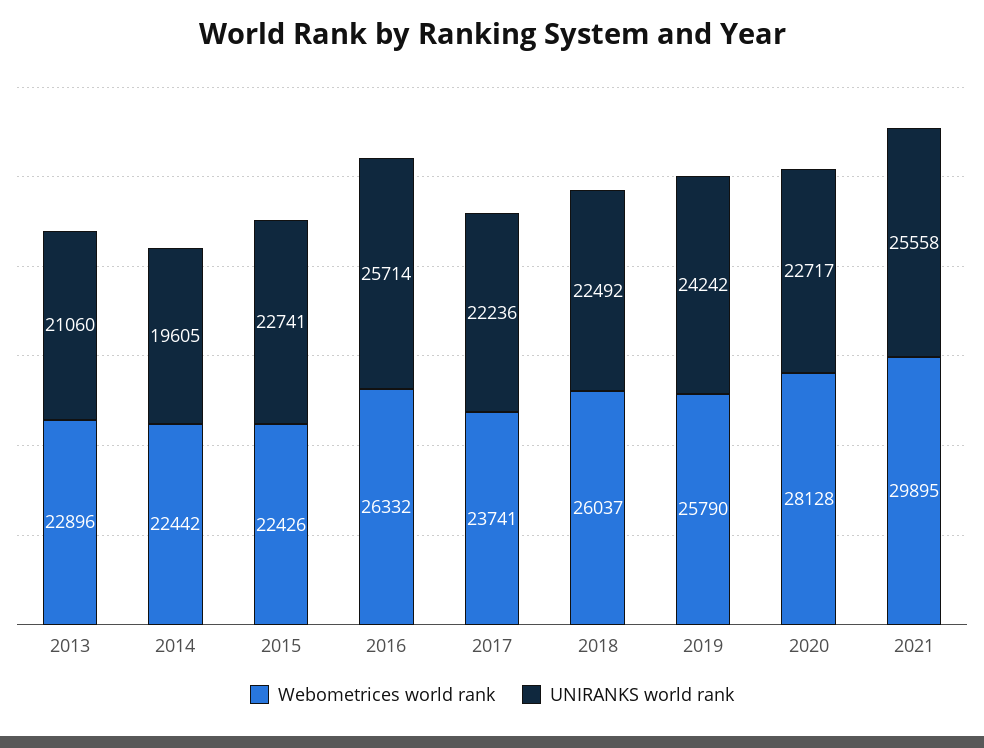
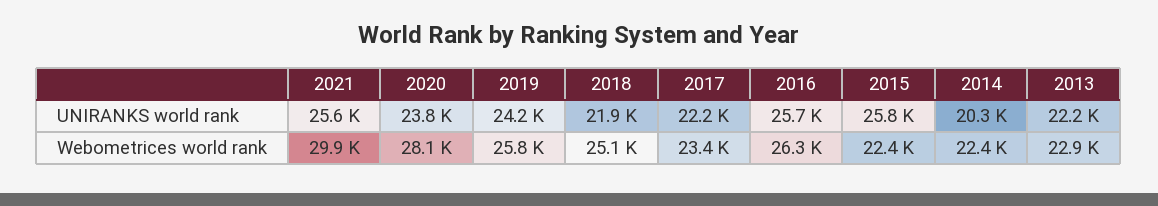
  {
    "Webometrices world rank": {
      "2013": 22896,
      "2014": 22442,
      "2015": 22426,
      "2016": 26332,
-     "2017": 23741,
+     "2017": 23400,
-     "2018": 26037,
+     "2018": 25100,
      "2019": 25790,
      "2020": 28128,
      "2021": 29895
    },
    "UNIRANKS world rank": {
-     "2013": 21060,
+     "2013": 22200,
-     "2014": 19605,
+     "2014": 20300,
-     "2015": 22741,
+     "2015": 25800,
      "2016": 25714,
      "2017": 22236,
-     "2018": 22492,
+     "2018": 21900,
      "2019": 24242,
-     "2020": 22717,
+     "2020": 23800,
      "2021": 25558
    }
  }

